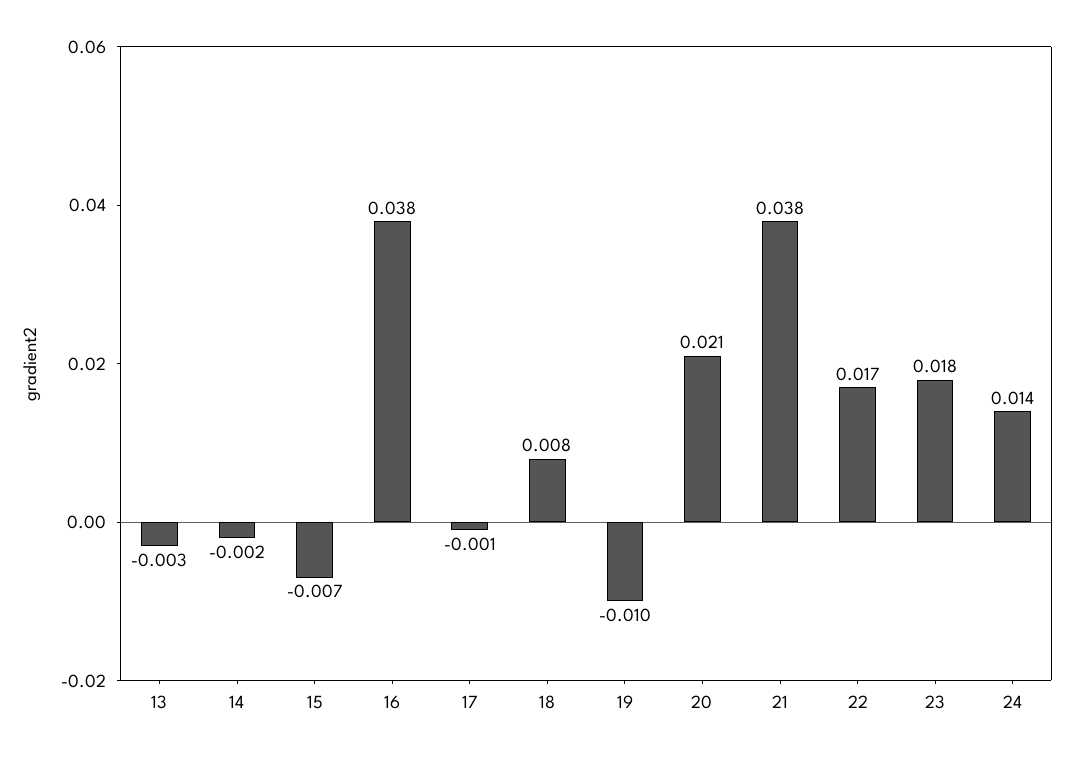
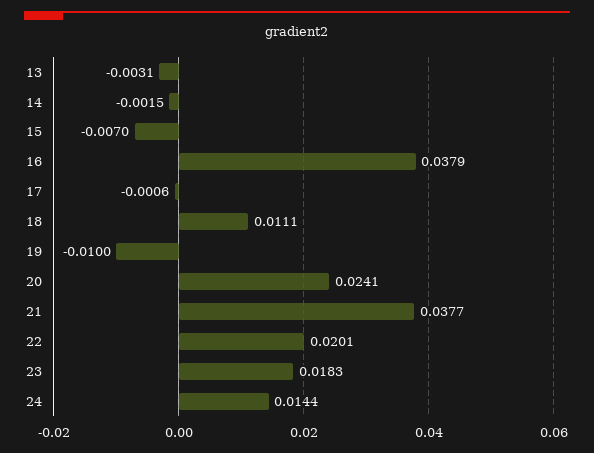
  {
    "13": -0.0031,
    "14": -0.0015,
    "15": -0.007,
    "16": 0.0379,
    "17": -0.0006,
-   "18": 0.008,
+   "18": 0.0111,
    "19": -0.01,
-   "20": 0.021,
+   "20": 0.0241,
    "21": 0.0377,
-   "22": 0.017,
+   "22": 0.0201,
    "23": 0.0183,
    "24": 0.0144
  }

